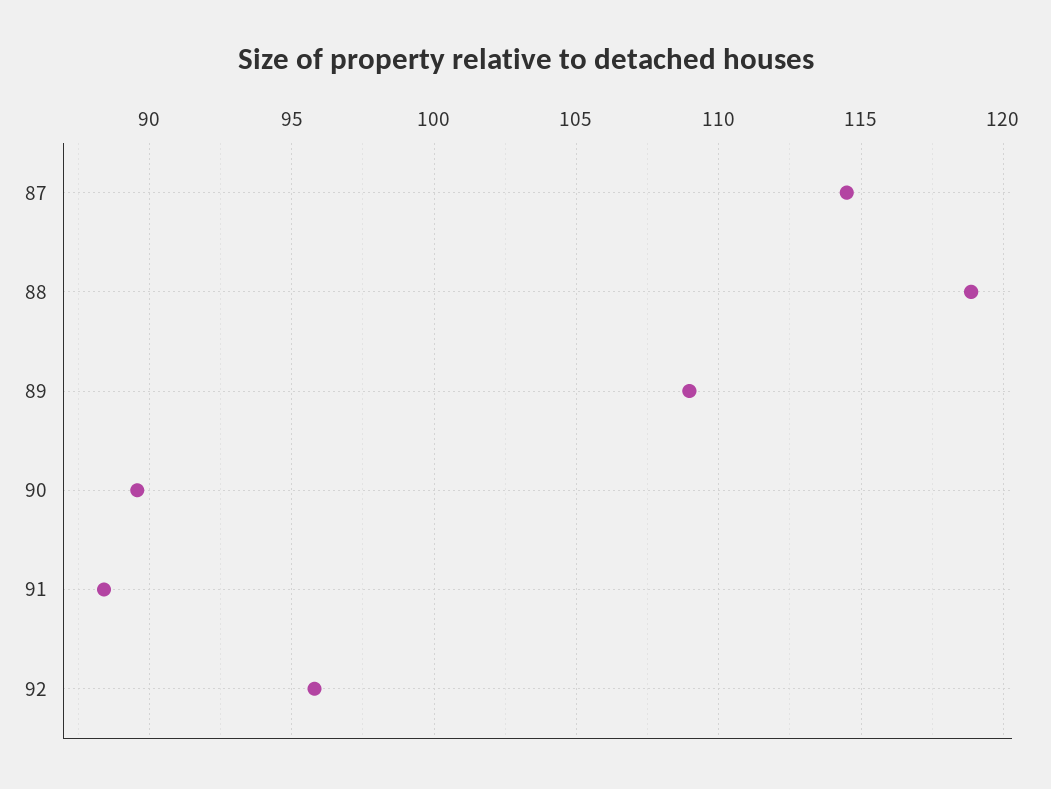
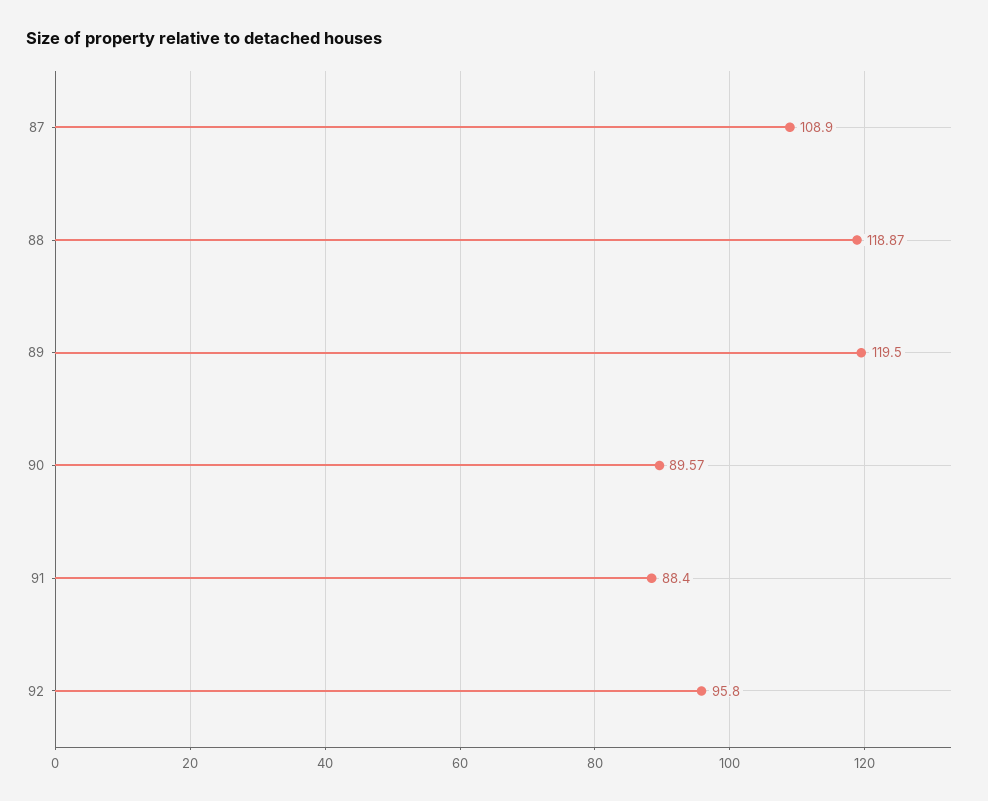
  {
-   "87": 114.5,
+   "87": 108.9,
    "88": 118.87,
-   "89": 109,
+   "89": 119.5,
    "90": 89.57,
    "91": 88.4,
    "92": 95.8
  }

